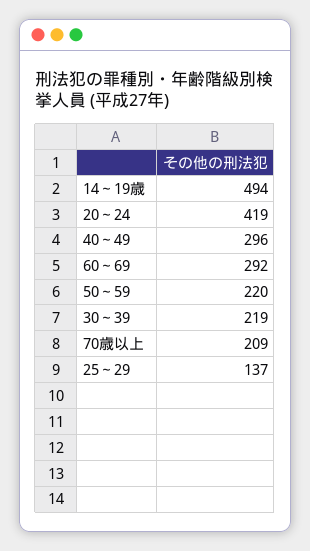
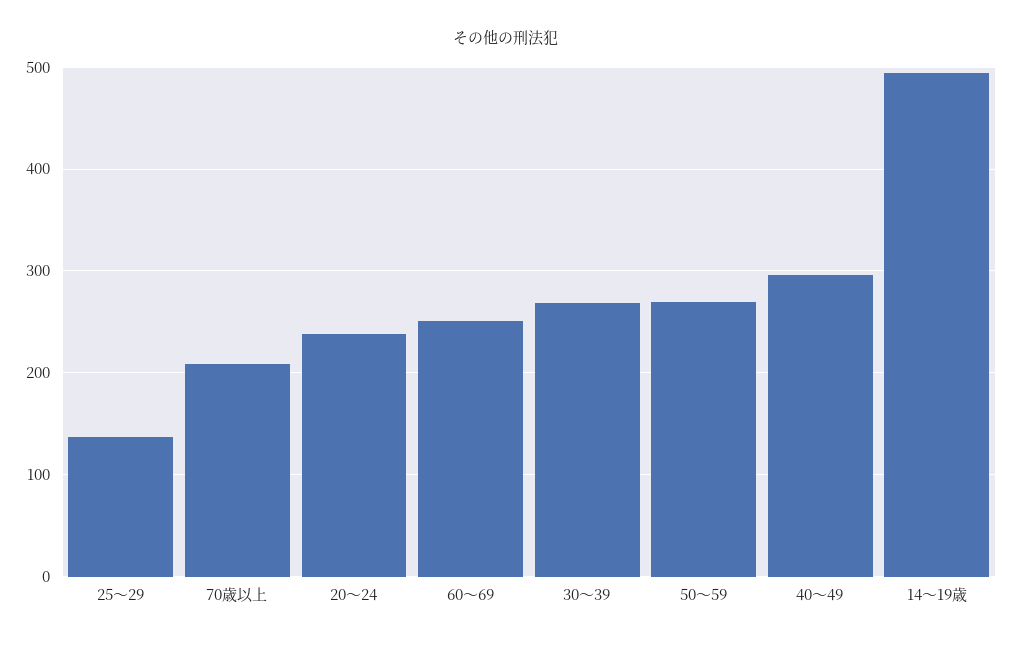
  {
    "14～19歳": 494,
-   "20～24": 419,
+   "20～24": 240,
    "40～49": 296,
-   "60～69": 292,
+   "60～69": 250,
-   "50～59": 220,
+   "50～59": 270,
-   "30～39": 219,
+   "30～39": 270,
    "70歳以上": 209,
    "25～29": 137
  }

